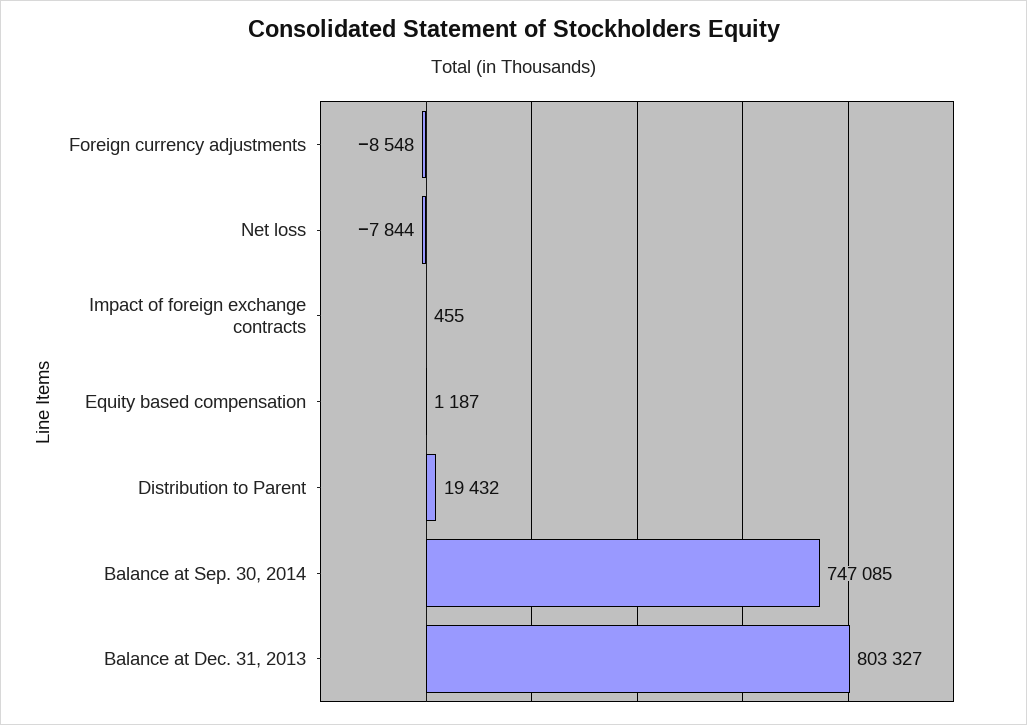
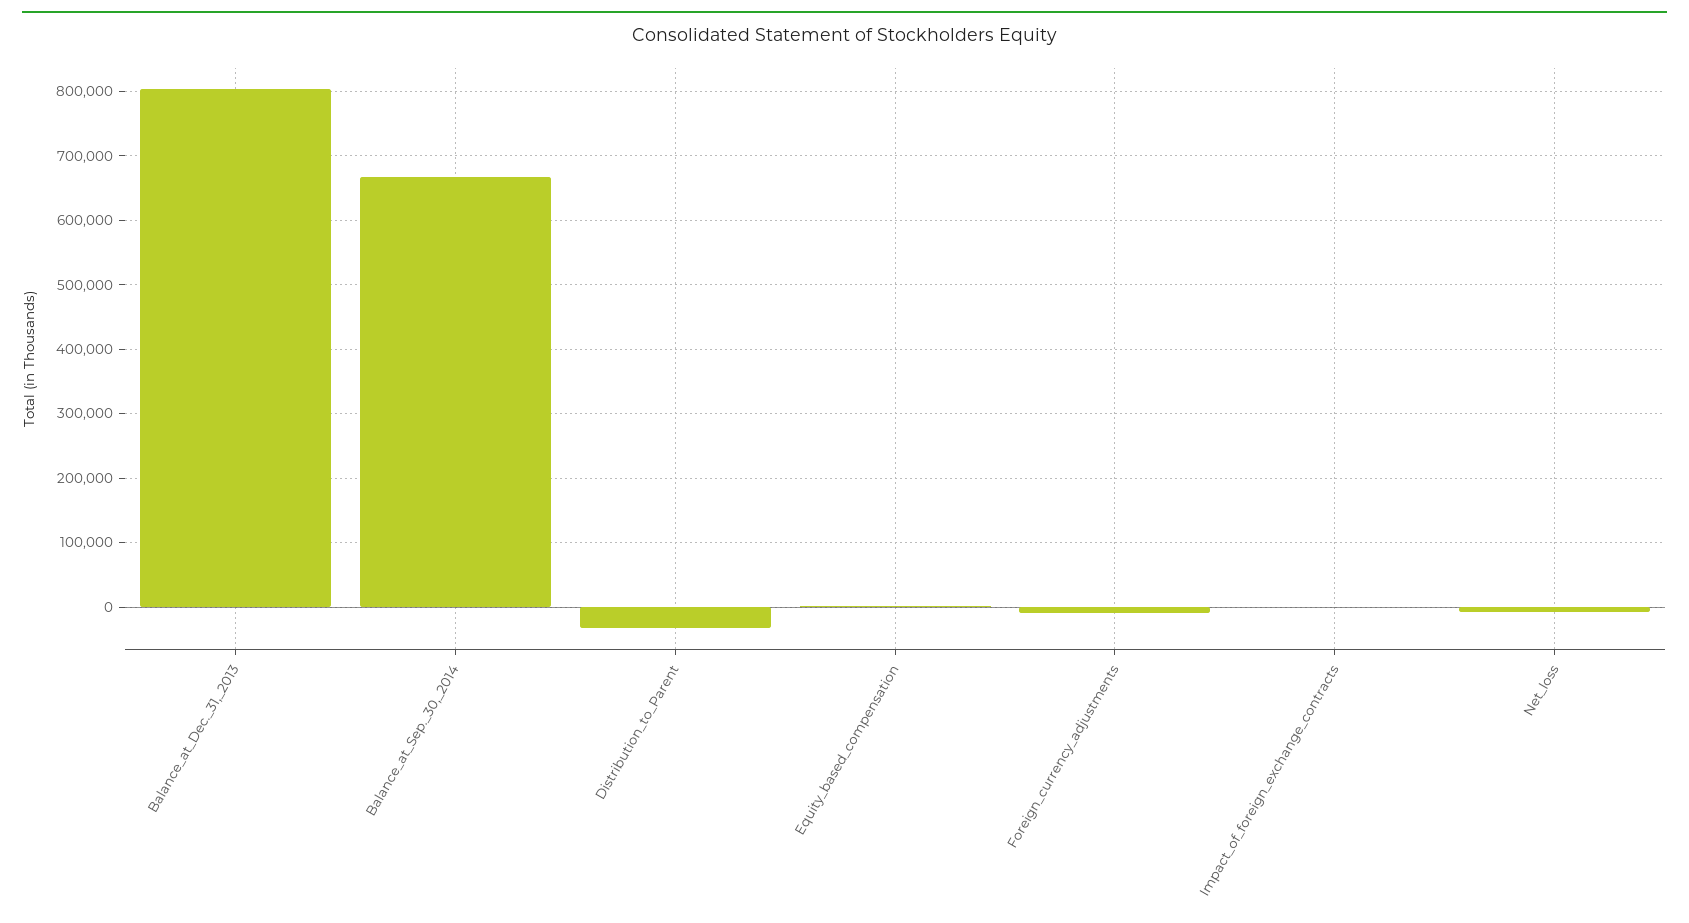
  {
    "Foreign currency adjustments": -8548,
    "Net loss": -7844,
    "Impact of foreign exchange contracts": 455,
    "Equity based compensation": 1187,
-   "Distribution to Parent": 19432,
+   "Distribution to Parent": -30000,
-   "Balance at Sep. 30, 2014": 747085,
+   "Balance at Sep. 30, 2014": 670000,
    "Balance at Dec. 31, 2013": 803327
  }

